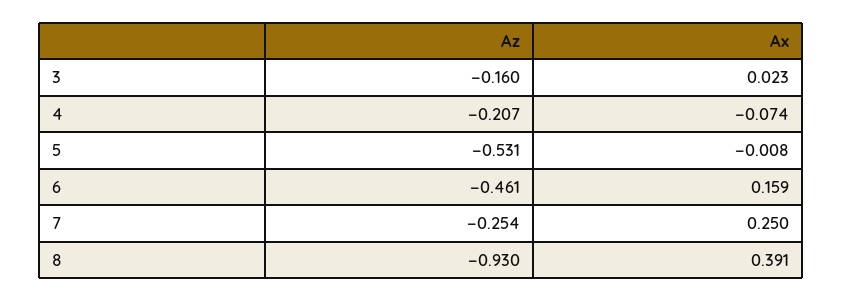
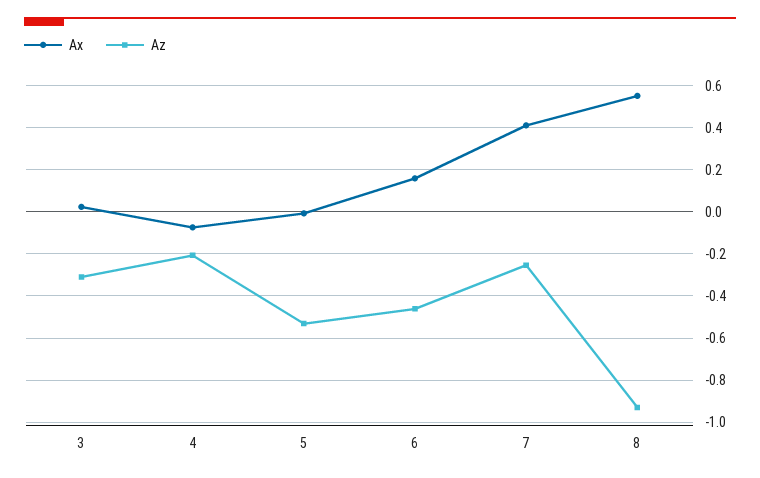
  {
    "Az": {
-     "3": -0.16,
+     "3": -0.3,
      "4": -0.207,
      "5": -0.531,
      "6": -0.461,
      "7": -0.254,
      "8": -0.93
    },
    "Ax": {
      "3": 0.023,
      "4": -0.074,
      "5": -0.008,
      "6": 0.159,
-     "7": 0.25,
+     "7": 0.4,
-     "8": 0.391
+     "8": 0.55
    }
  }

